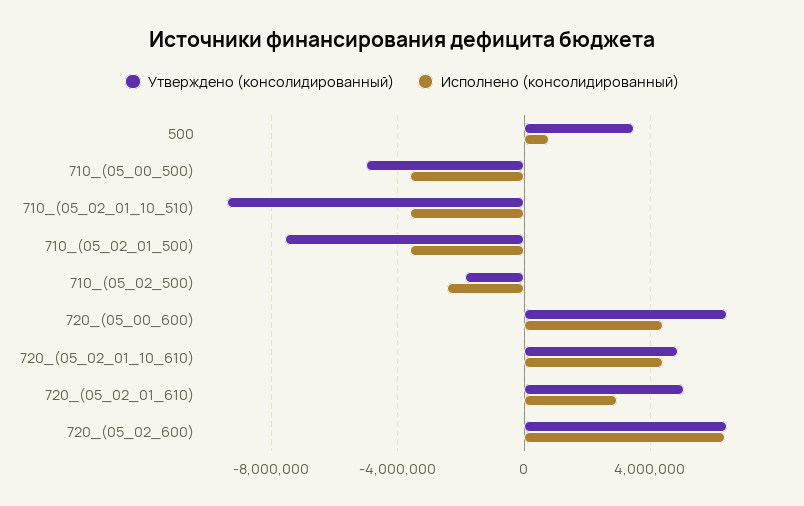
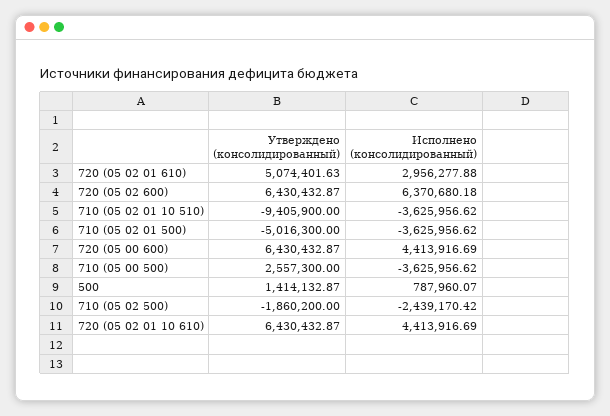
  {
    "Утверждено (консолидированный)": {
-     "500": 3500000,
+     "500": 1414132.87,
-     "710_(05_00_500)": -5000000,
+     "710_(05_00_500)": 2557300,
      "710_(05_02_01_10_510)": -9405900,
-     "710_(05_02_01_500)": -7500000,
+     "710_(05_02_01_500)": -5016300,
      "710_(05_02_500)": -1860200,
      "720_(05_00_600)": 6430432.87,
-     "720_(05_02_01_10_610)": 5000000,
+     "720_(05_02_01_10_610)": 6430432.87,
      "720_(05_02_01_610)": 5074401.63,
      "720_(05_02_600)": 6430432.87
    },
    "Исполнено (консолидированный)": {
      "500": 787960.07,
      "710_(05_00_500)": -3625956.62,
      "710_(05_02_01_10_510)": -3625956.62,
      "710_(05_02_01_500)": -3625956.62,
      "710_(05_02_500)": -2439170.42,
      "720_(05_00_600)": 4413916.69,
      "720_(05_02_01_10_610)": 4413916.69,
      "720_(05_02_01_610)": 2956277.88,
      "720_(05_02_600)": 6370680.18
    }
  }

